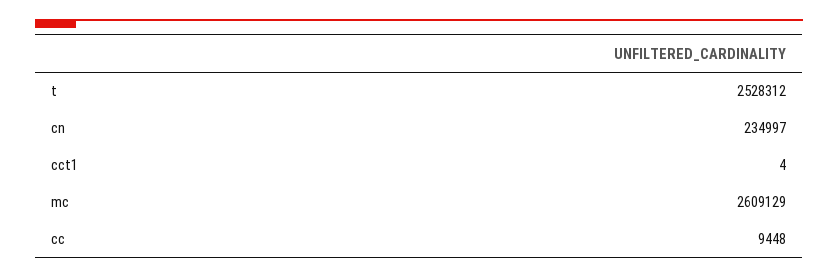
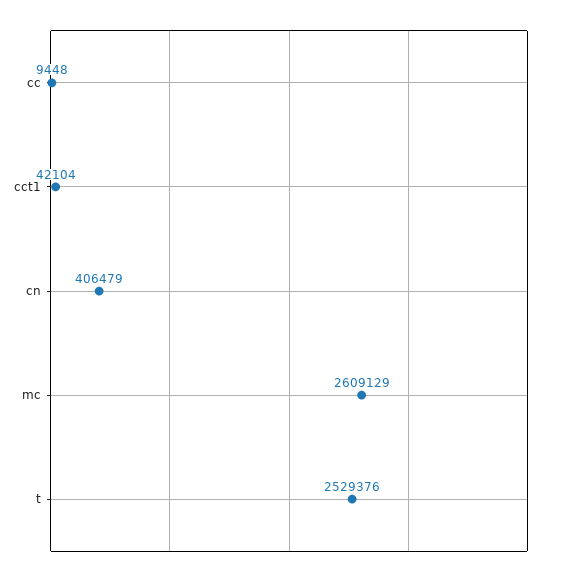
  {
-   "t": 2528312,
+   "t": 2529376,
-   "cn": 234997,
+   "cn": 406479,
-   "cct1": 4,
+   "cct1": 42104,
    "mc": 2609129,
    "cc": 9448
  }

